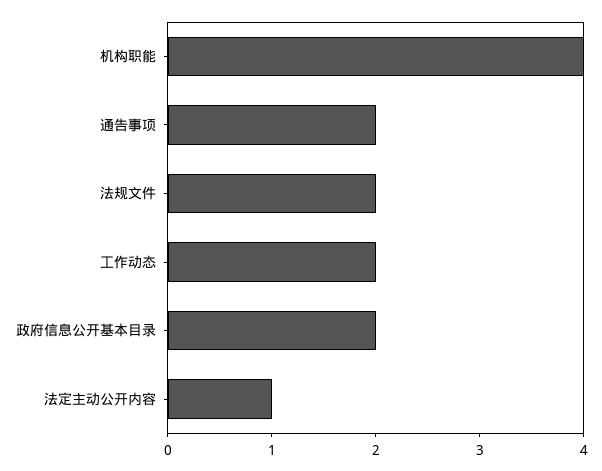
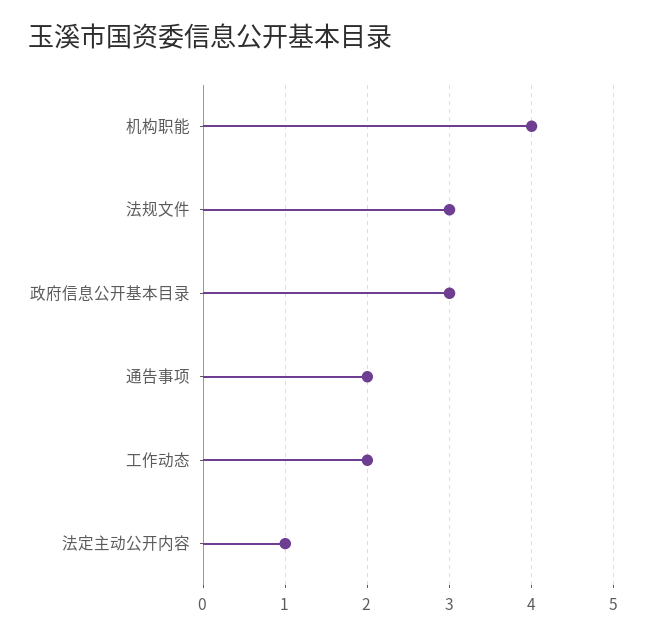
  {
    "机构职能": 4,
    "通告事项": 2,
-   "法规文件": 2,
+   "法规文件": 3,
    "工作动态": 2,
-   "政府信息公开基本目录": 2,
+   "政府信息公开基本目录": 3,
    "法定主动公开内容": 1
  }

